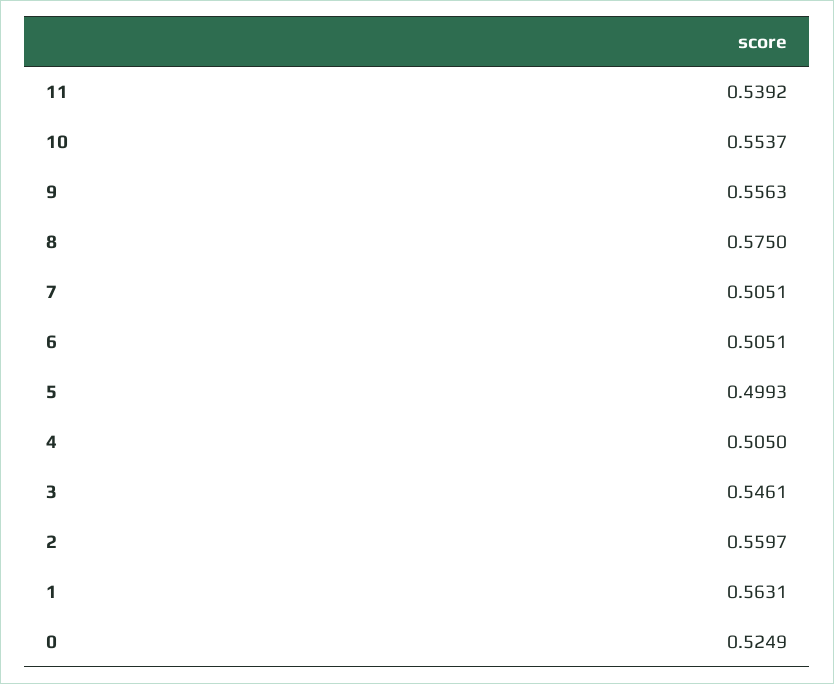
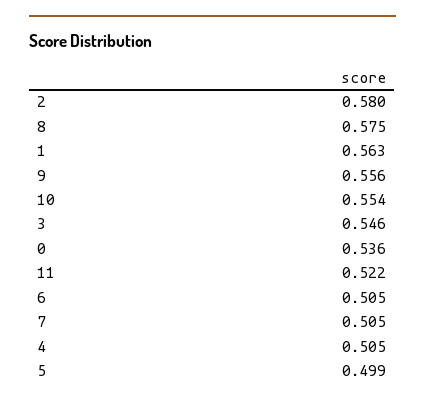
  {
-   "11": 0.5392,
+   "11": 0.522,
    "10": 0.5537,
    "9": 0.5563,
    "8": 0.575,
    "7": 0.5051,
    "6": 0.5051,
    "5": 0.4993,
    "4": 0.505,
    "3": 0.5461,
-   "2": 0.5597,
+   "2": 0.58,
    "1": 0.5631,
-   "0": 0.5249
+   "0": 0.536
  }

